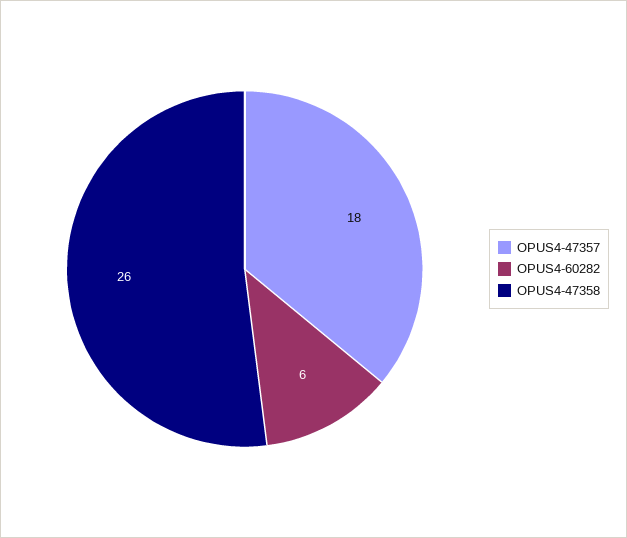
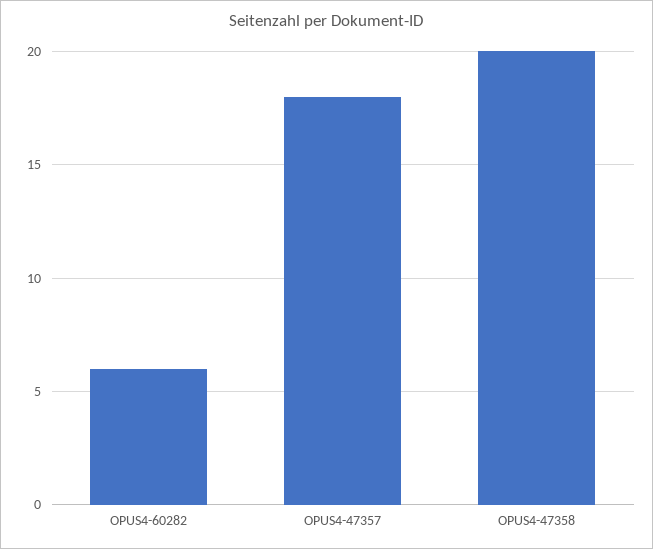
  {
    "OPUS4-47357": 18,
    "OPUS4-60282": 6,
-   "OPUS4-47358": 26
+   "OPUS4-47358": 20
  }

